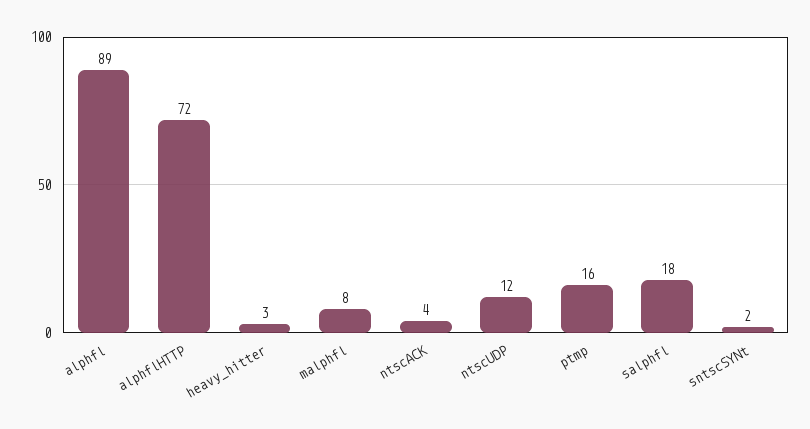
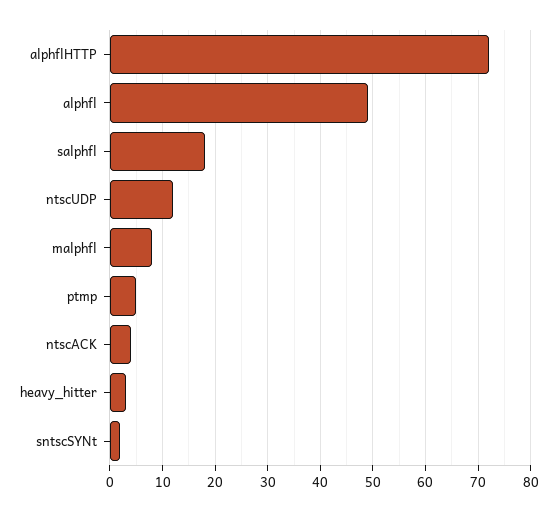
  {
-   "alphfl": 89,
+   "alphfl": 50,
    "alphflHTTP": 72,
    "heavy_hitter": 3,
    "malphfl": 8,
    "ntscACK": 4,
    "ntscUDP": 12,
-   "ptmp": 16,
+   "ptmp": 5,
    "salphfl": 18,
    "sntscSYNt": 2
  }

